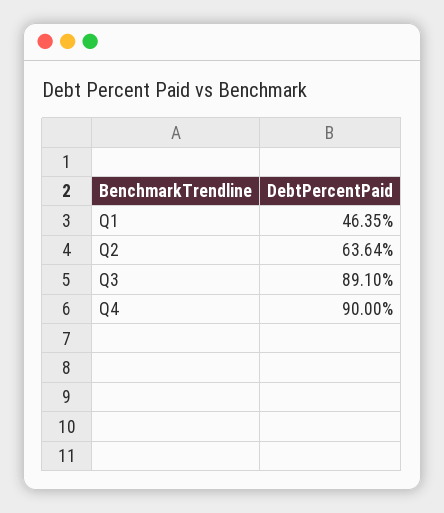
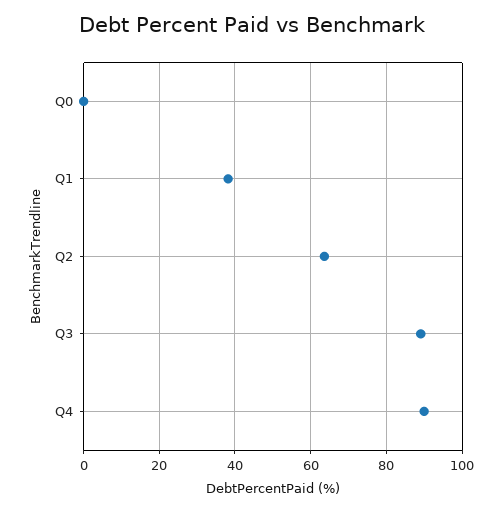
  {
-   "Q1": 46.35,
+   "Q1": 38,
    "Q2": 63.64,
    "Q3": 89.1,
-   "Q4": 90
+   "Q4": 90,
+   "Q0": 0
  }

